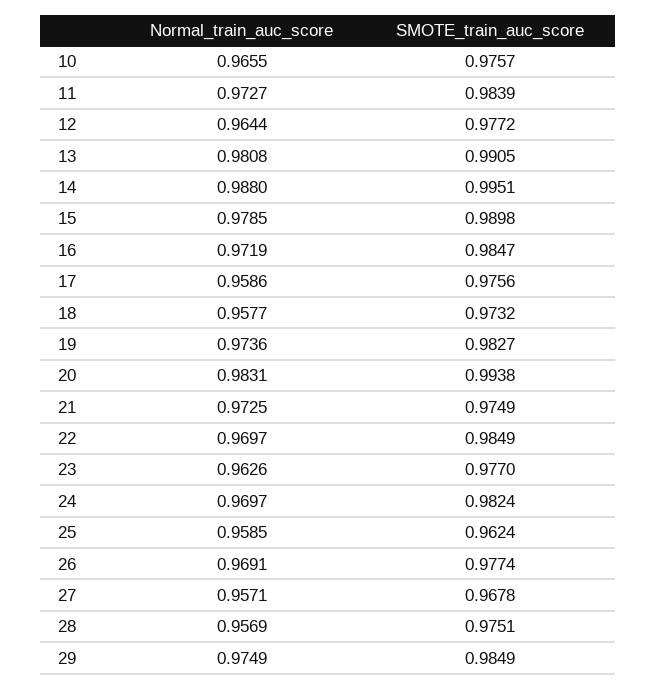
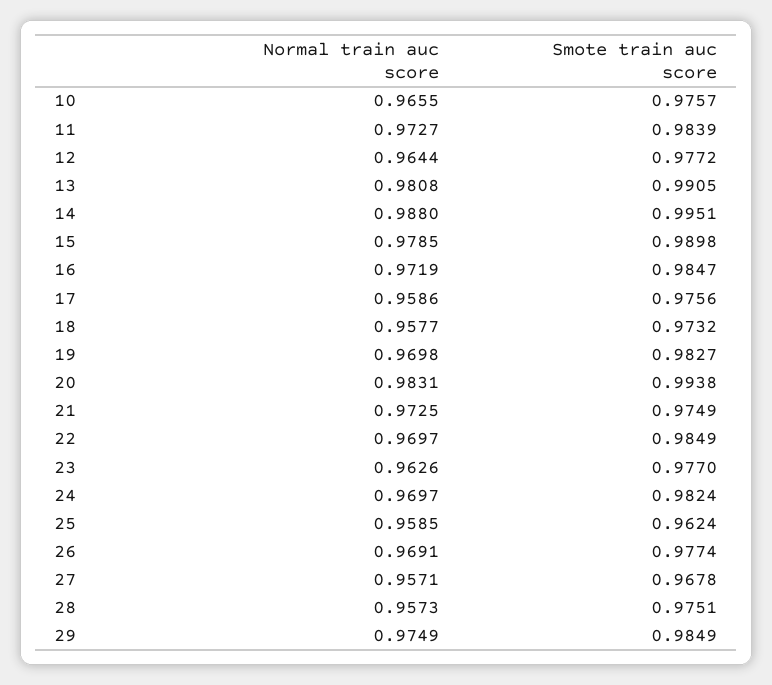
  {
    "Normal_train_auc_score": {
      "10": 0.9655,
      "11": 0.9727,
      "12": 0.9644,
      "13": 0.9808,
      "14": 0.988,
      "15": 0.9785,
      "16": 0.9719,
      "17": 0.9586,
      "18": 0.9577,
-     "19": 0.9736,
+     "19": 0.9698,
      "20": 0.9831,
      "21": 0.9725,
      "22": 0.9697,
      "23": 0.9626,
      "24": 0.9697,
      "25": 0.9585,
      "26": 0.9691,
      "27": 0.9571,
-     "28": 0.9569,
+     "28": 0.9573,
      "29": 0.9749
    },
    "SMOTE_train_auc_score": {
      "10": 0.9757,
      "11": 0.9839,
      "12": 0.9772,
      "13": 0.9905,
      "14": 0.9951,
      "15": 0.9898,
      "16": 0.9847,
      "17": 0.9756,
      "18": 0.9732,
      "19": 0.9827,
      "20": 0.9938,
      "21": 0.9749,
      "22": 0.9849,
      "23": 0.977,
      "24": 0.9824,
      "25": 0.9624,
      "26": 0.9774,
      "27": 0.9678,
      "28": 0.9751,
      "29": 0.9849
    }
  }

